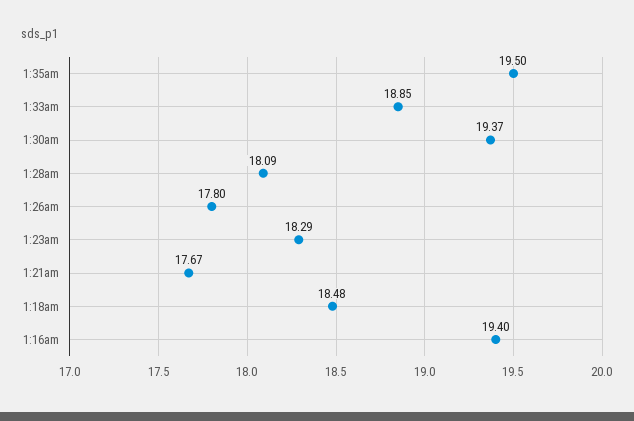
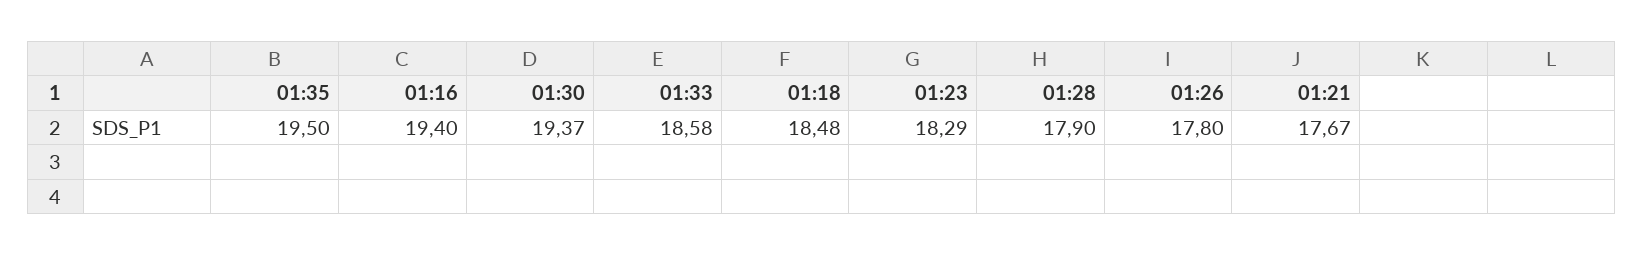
  {
    "1:35am": 19.5,
-   "1:33am": 18.85,
+   "1:33am": 18.58,
    "1:30am": 19.37,
-   "1:28am": 18.09,
+   "1:28am": 17.9,
    "1:26am": 17.8,
    "1:23am": 18.29,
    "1:21am": 17.67,
    "1:18am": 18.48,
    "1:16am": 19.4
  }

